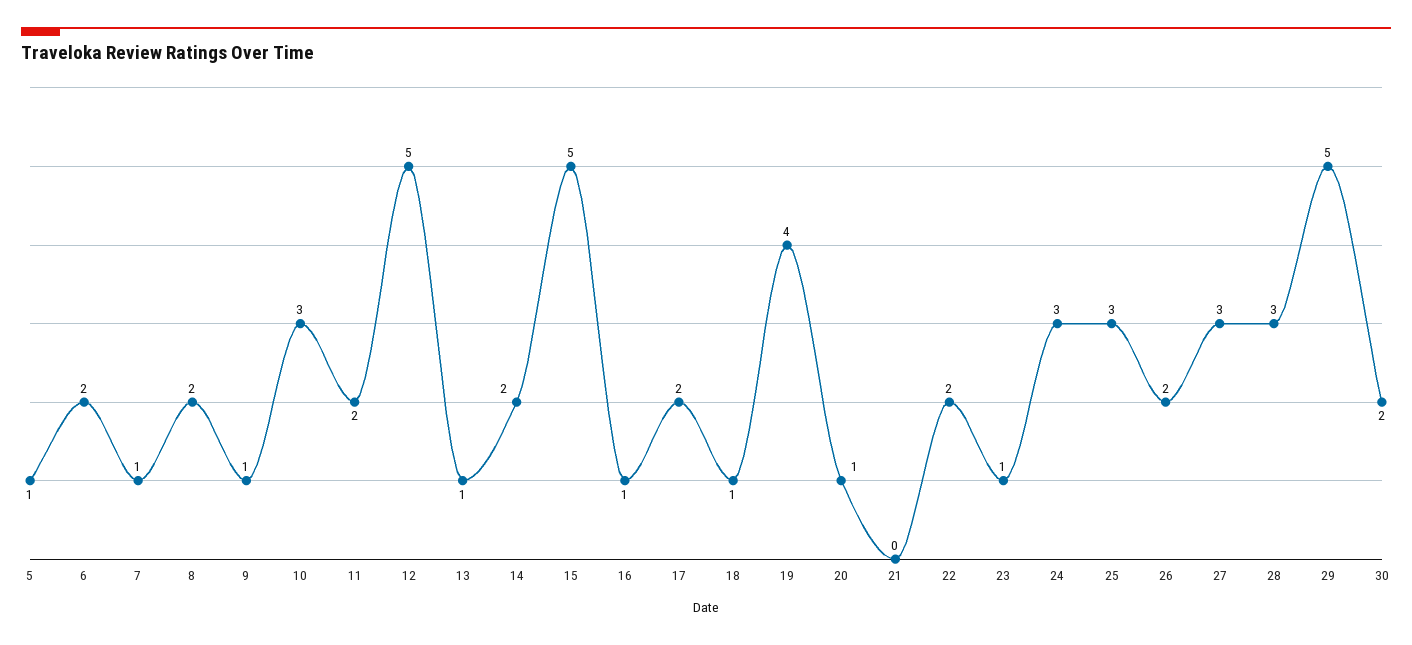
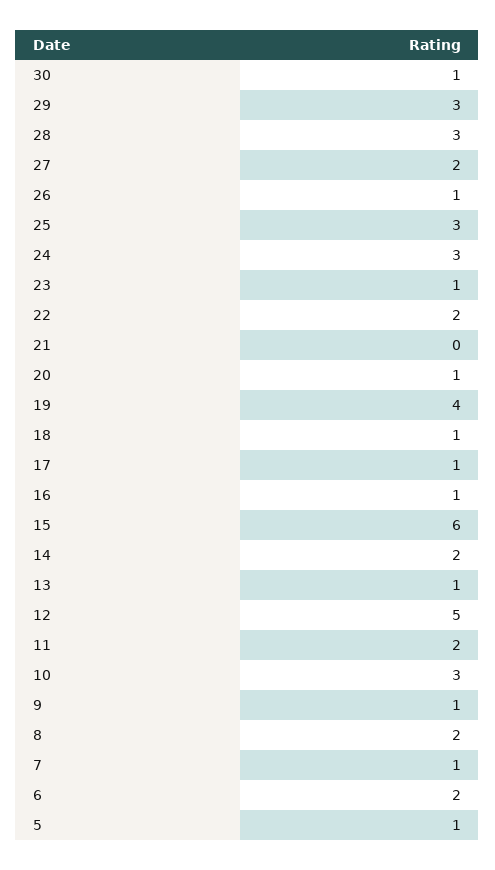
  {
    "5": 1,
    "6": 2,
    "7": 1,
    "8": 2,
    "9": 1,
    "10": 3,
    "11": 2,
    "12": 5,
    "13": 1,
    "14": 2,
-   "15": 5,
+   "15": 6,
    "16": 1,
-   "17": 2,
+   "17": 1,
    "18": 1,
    "19": 4,
    "20": 1,
    "21": 0,
    "22": 2,
    "23": 1,
    "24": 3,
    "25": 3,
-   "26": 2,
+   "26": 1,
-   "27": 3,
+   "27": 2,
    "28": 3,
-   "29": 5,
+   "29": 3,
-   "30": 2
+   "30": 1
  }

